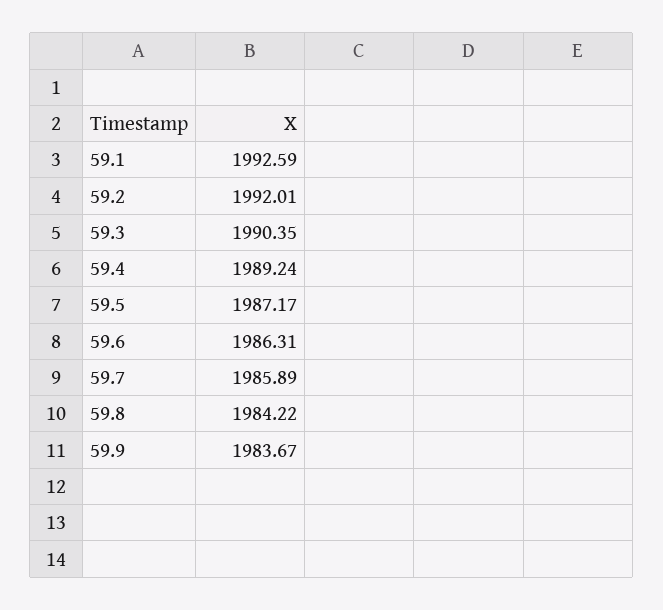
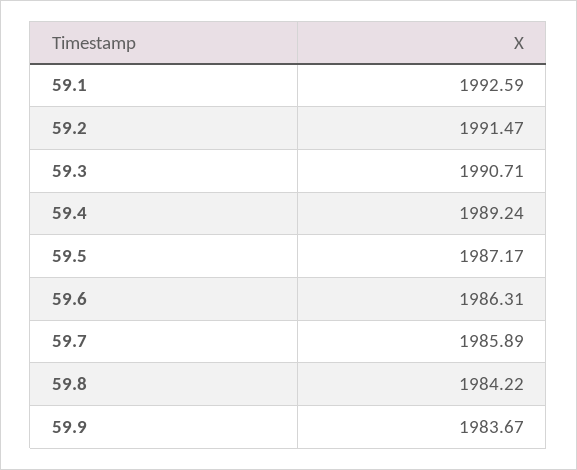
  {
    "59.1": 1992.59,
-   "59.2": 1992.01,
+   "59.2": 1991.47,
-   "59.3": 1990.35,
+   "59.3": 1990.71,
    "59.4": 1989.24,
    "59.5": 1987.17,
    "59.6": 1986.31,
    "59.7": 1985.89,
    "59.8": 1984.22,
    "59.9": 1983.67
  }

